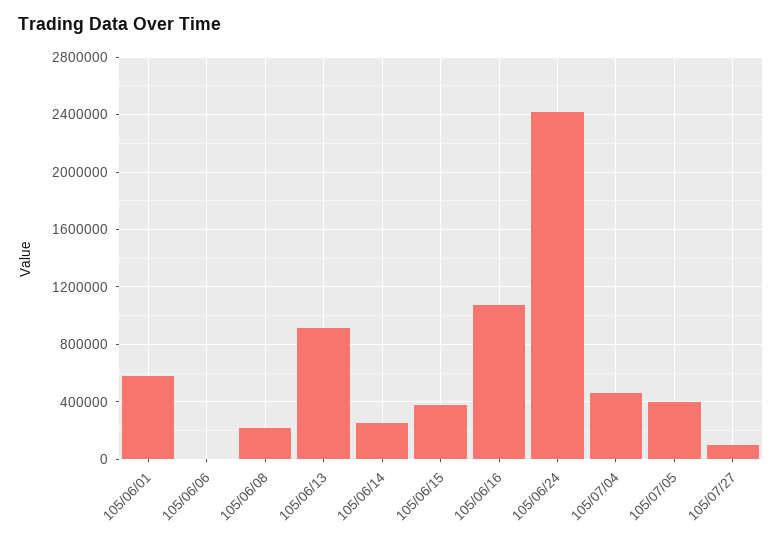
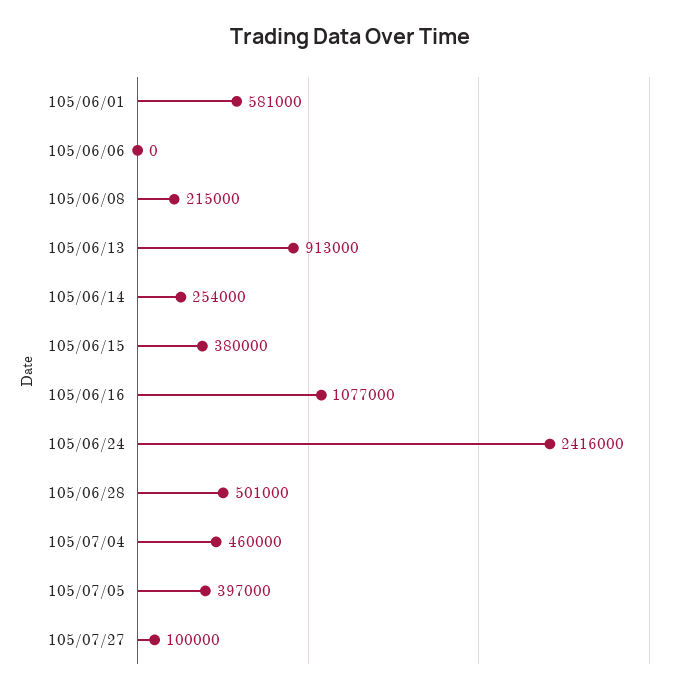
  {
    "105/06/01": 581000,
    "105/06/06": 0,
    "105/06/08": 215000,
    "105/06/13": 913000,
    "105/06/14": 254000,
    "105/06/15": 380000,
    "105/06/16": 1077000,
    "105/06/24": 2416000,
    "105/07/04": 460000,
    "105/07/05": 397000,
-   "105/07/27": 100000
+   "105/07/27": 100000,
+   "105/06/28": 501000
  }

